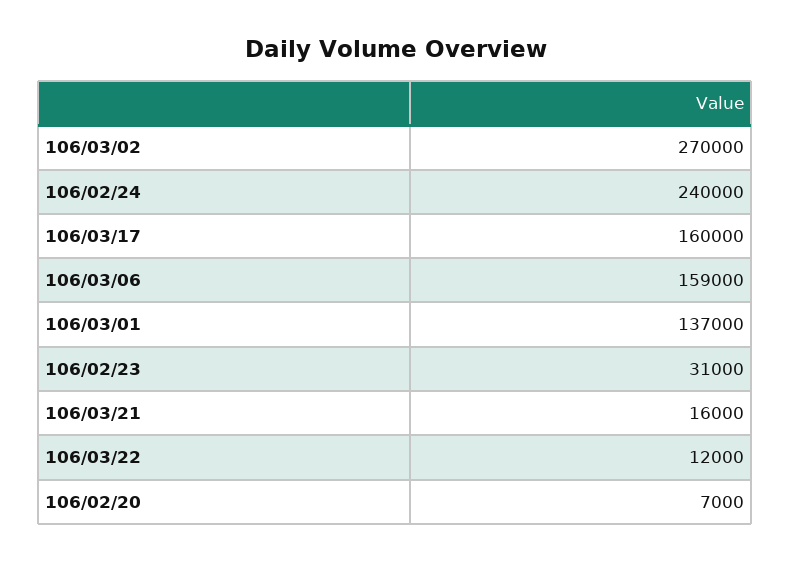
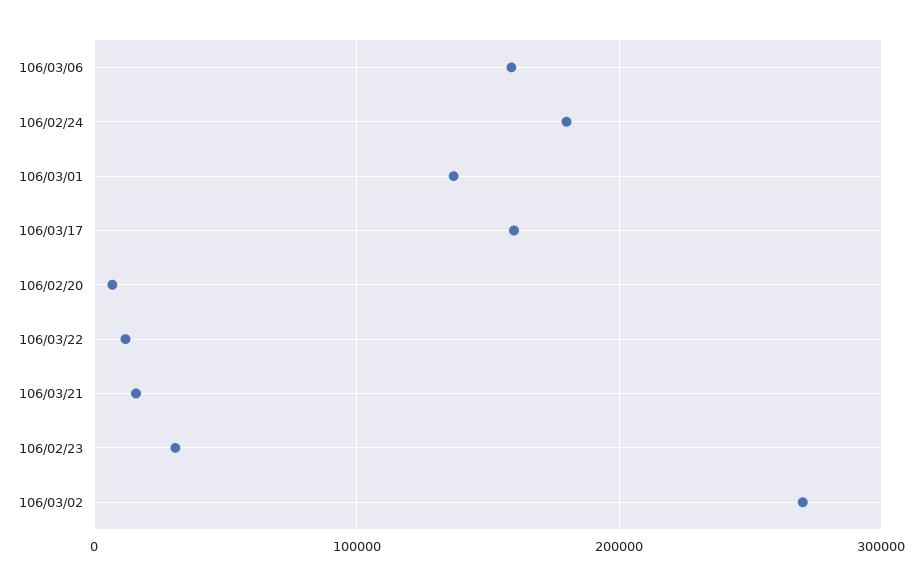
  {
    "106/03/02": 270000,
-   "106/02/24": 240000,
+   "106/02/24": 180000,
    "106/03/17": 160000,
    "106/03/06": 159000,
    "106/03/01": 137000,
    "106/02/23": 31000,
    "106/03/21": 16000,
    "106/03/22": 12000,
    "106/02/20": 7000
  }

